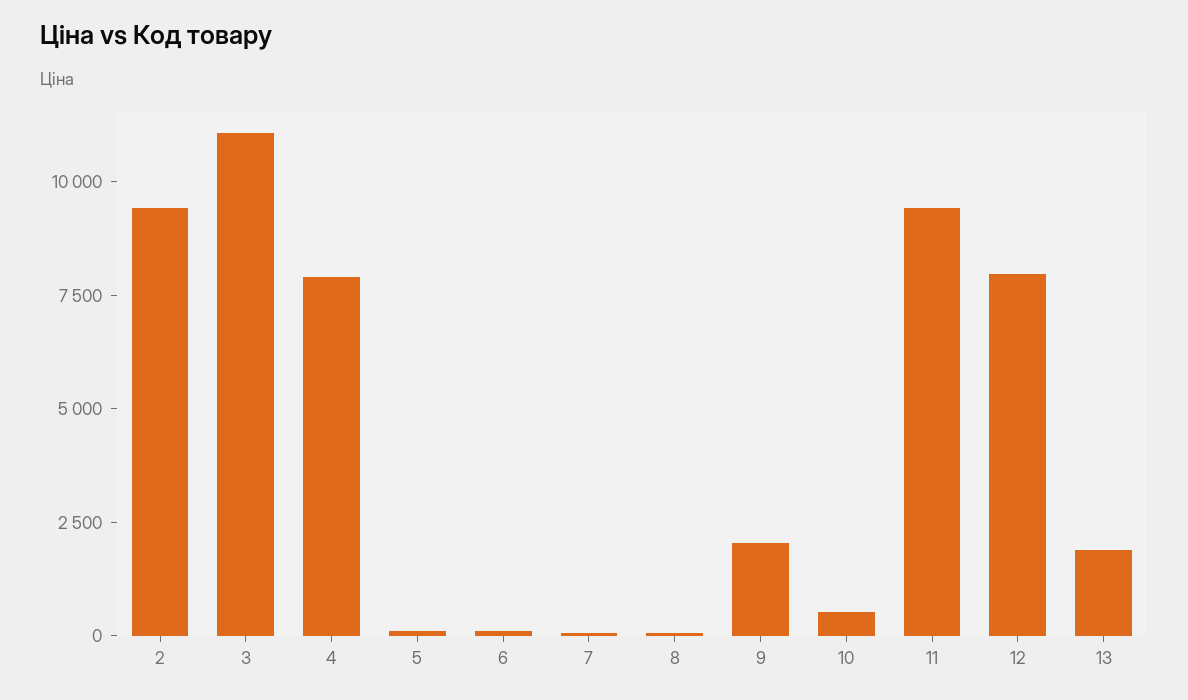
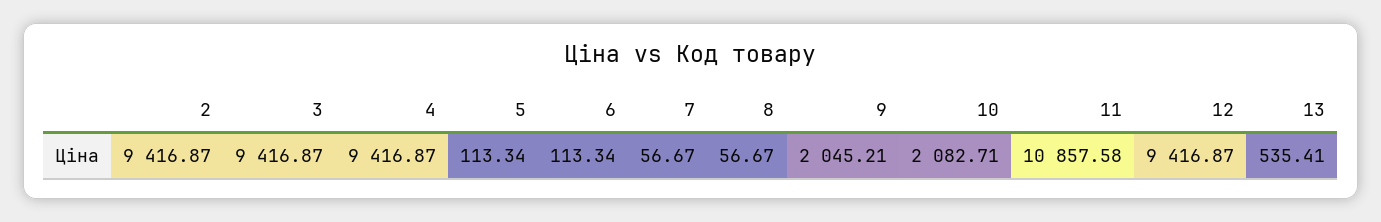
  {
    "2": 9416.87,
-   "3": 11000,
+   "3": 9416.87,
-   "4": 8000,
+   "4": 9416.87,
    "5": 113.34,
    "6": 113.34,
    "7": 56.67,
    "8": 56.67,
    "9": 2045.21,
-   "10": 500,
+   "10": 2082.71,
-   "11": 9500,
+   "11": 10857.58,
-   "12": 8000,
+   "12": 9416.87,
-   "13": 2000
+   "13": 535.41
  }

